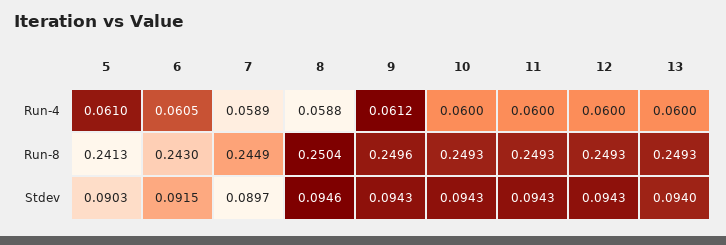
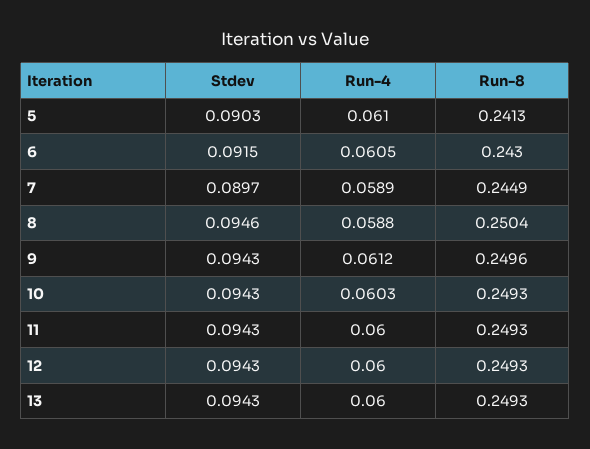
  {
    "5": {
      "Run-4": 0.061,
      "Run-8": 0.2413,
      "Stdev": 0.0903
    },
    "6": {
      "Run-4": 0.0605,
      "Run-8": 0.243,
      "Stdev": 0.0915
    },
    "7": {
      "Run-4": 0.0589,
      "Run-8": 0.2449,
      "Stdev": 0.0897
    },
    "8": {
      "Run-4": 0.0588,
      "Run-8": 0.2504,
      "Stdev": 0.0946
    },
    "9": {
      "Run-4": 0.0612,
      "Run-8": 0.2496,
      "Stdev": 0.0943
    },
    "10": {
-     "Run-4": 0.06,
+     "Run-4": 0.0603,
      "Run-8": 0.2493,
      "Stdev": 0.0943
    },
    "11": {
      "Run-4": 0.06,
      "Run-8": 0.2493,
      "Stdev": 0.0943
    },
    "12": {
      "Run-4": 0.06,
      "Run-8": 0.2493,
      "Stdev": 0.0943
    },
    "13": {
      "Run-4": 0.06,
      "Run-8": 0.2493,
-     "Stdev": 0.094
+     "Stdev": 0.0943
    }
  }

